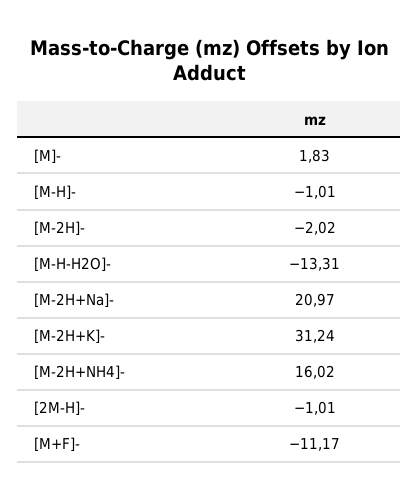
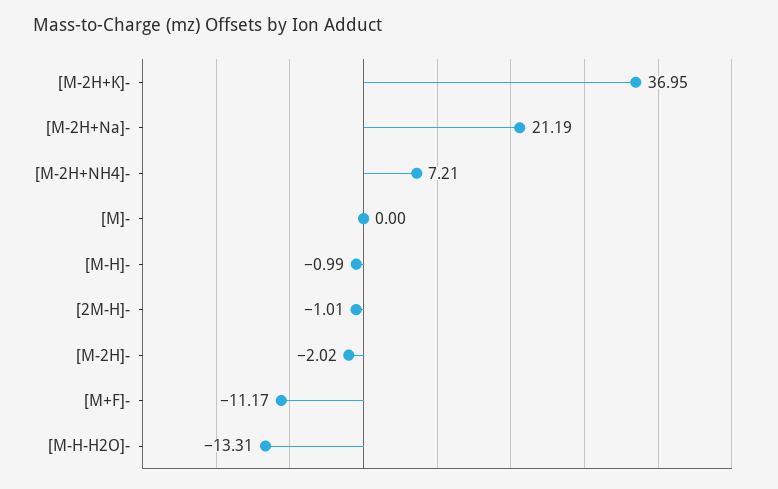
  {
-   "[M]-": 1.83,
+   "[M]-": 0,
-   "[M-H]-": -1.01,
+   "[M-H]-": -0.99,
    "[M-2H]-": -2.02,
    "[M-H-H2O]-": -13.31,
-   "[M-2H+Na]-": 20.97,
+   "[M-2H+Na]-": 21.19,
-   "[M-2H+K]-": 31.24,
+   "[M-2H+K]-": 36.95,
-   "[M-2H+NH4]-": 16.02,
+   "[M-2H+NH4]-": 7.21,
    "[2M-H]-": -1.01,
    "[M+F]-": -11.17
  }

